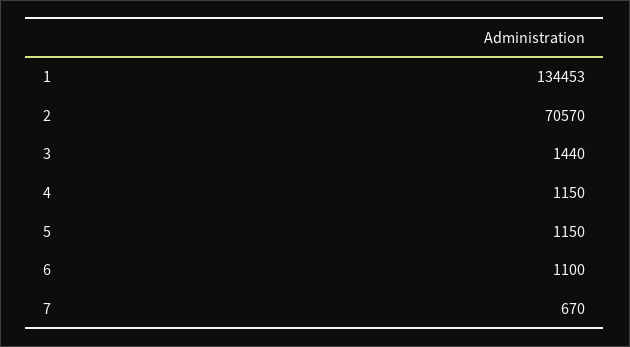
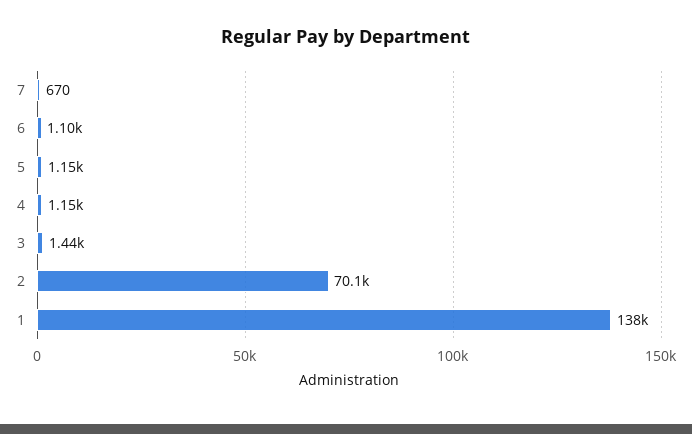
  {
-   "1": 134453,
+   "1": 138000,
-   "2": 70570,
+   "2": 70100,
    "3": 1440,
    "4": 1150,
    "5": 1150,
    "6": 1100,
    "7": 670
  }

